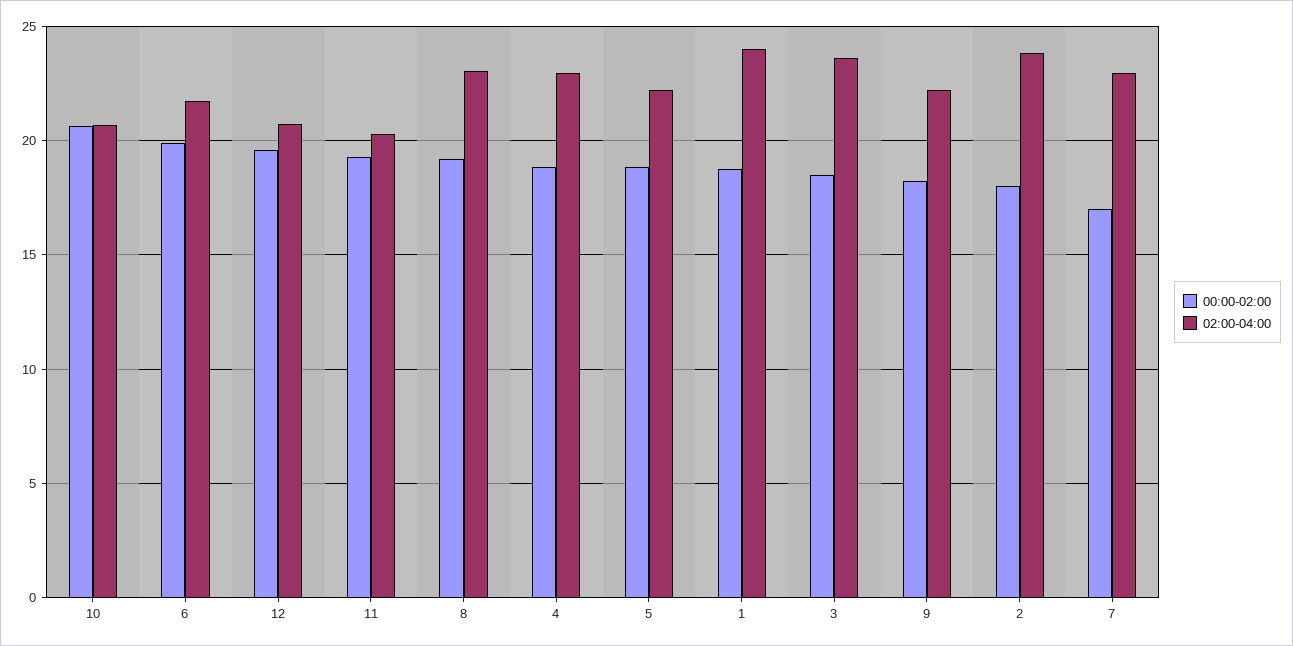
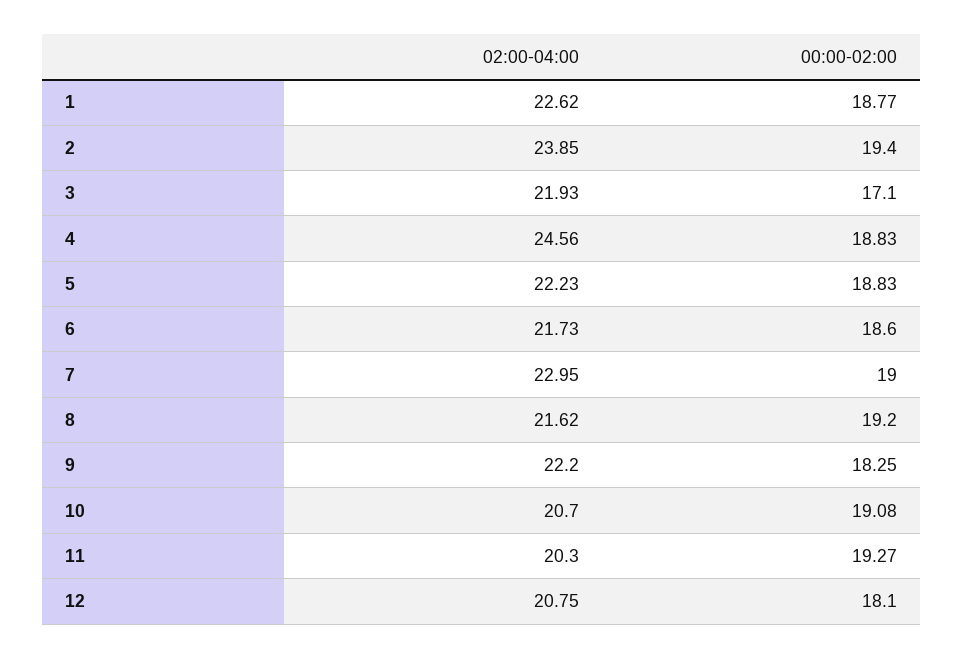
  {
    "00:00-02:00": {
-     "10": 20.5,
+     "10": 19.08,
-     "6": 20,
+     "6": 18.6,
-     "12": 19.5,
+     "12": 18.1,
      "11": 19.27,
      "8": 19.2,
      "4": 18.83,
      "5": 18.83,
      "1": 18.77,
-     "3": 18.5,
+     "3": 17.1,
      "9": 18.25,
-     "2": 18,
+     "2": 19.4,
-     "7": 17
+     "7": 19
    },
    "02:00-04:00": {
      "10": 20.7,
      "6": 21.73,
      "12": 20.75,
      "11": 20.3,
-     "8": 23,
+     "8": 21.62,
-     "4": 23,
+     "4": 24.56,
      "5": 22.23,
-     "1": 24,
+     "1": 22.62,
-     "3": 23.5,
+     "3": 21.93,
      "9": 22.2,
      "2": 23.85,
      "7": 22.95
    }
  }

